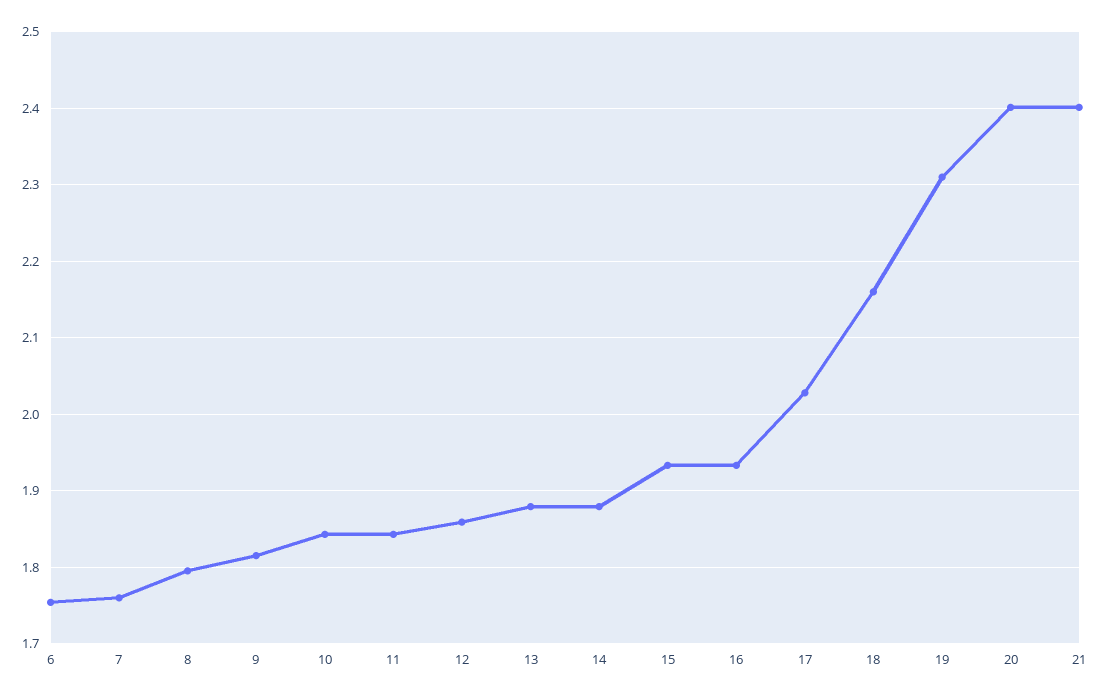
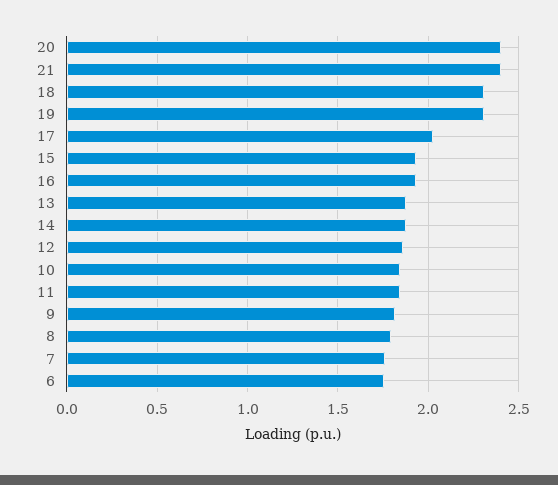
  {
    "6": 1.75,
    "7": 1.76,
    "8": 1.8,
    "9": 1.82,
    "10": 1.84,
    "11": 1.84,
    "12": 1.86,
    "13": 1.88,
    "14": 1.88,
    "15": 1.93,
    "16": 1.93,
    "17": 2.03,
-   "18": 2.16,
+   "18": 2.3,
    "19": 2.31,
    "20": 2.4,
    "21": 2.4
  }

